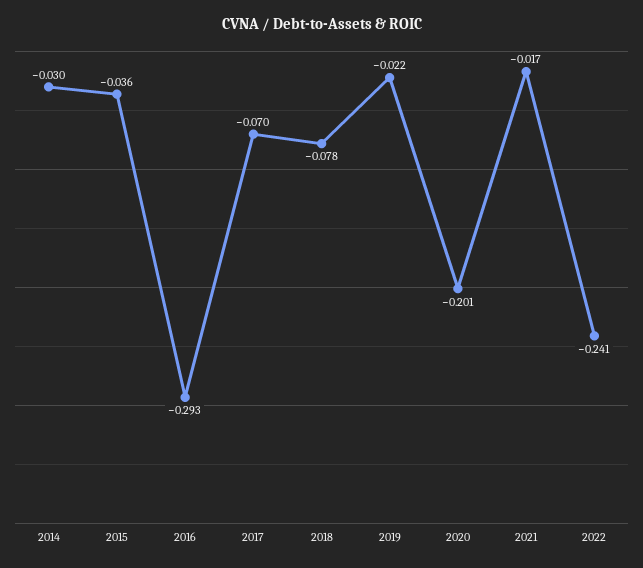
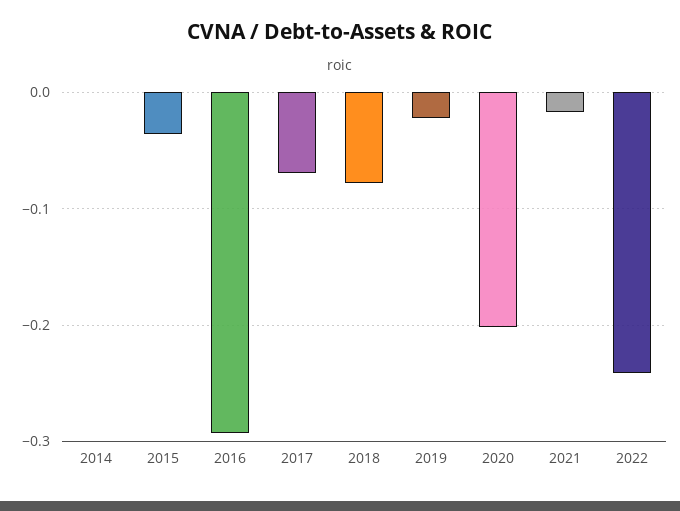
  {
-   "2014": -0.03,
+   "2014": 0,
    "2015": -0.036,
    "2016": -0.293,
    "2017": -0.07,
    "2018": -0.078,
    "2019": -0.022,
    "2020": -0.201,
    "2021": -0.017,
    "2022": -0.241
  }

